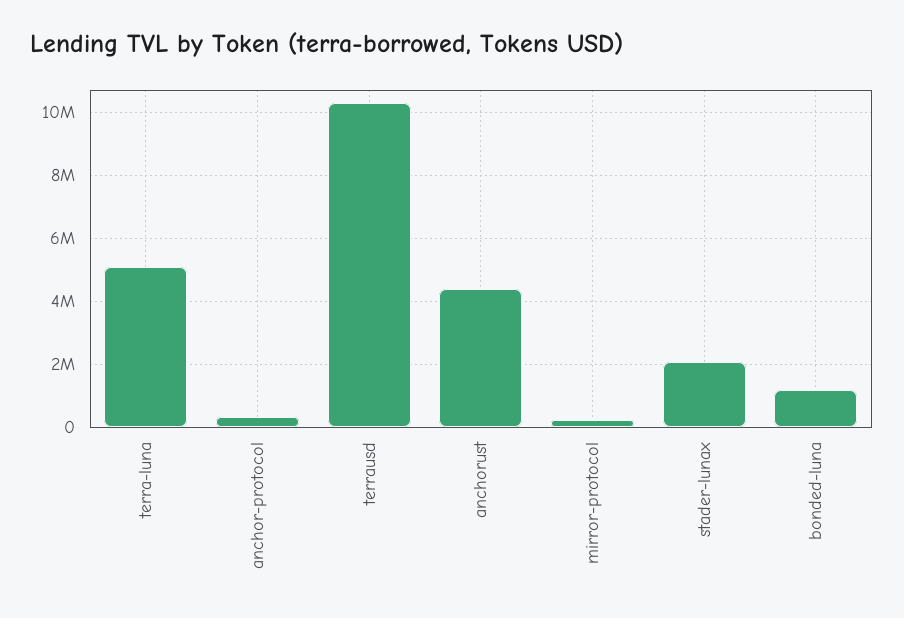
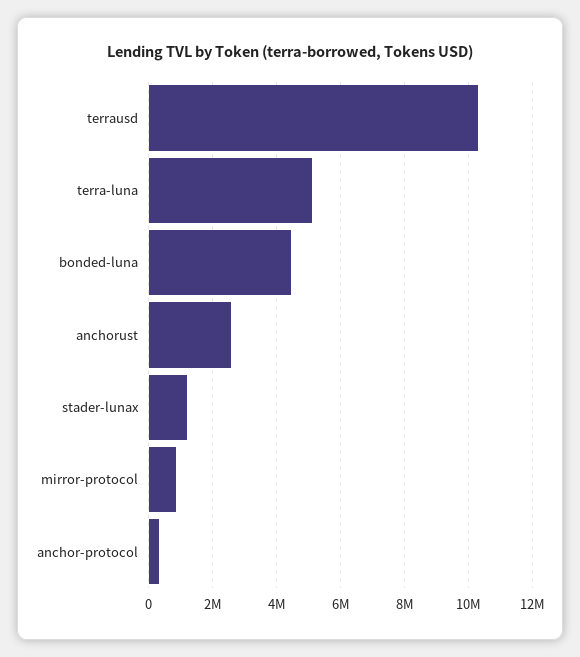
  {
    "terra-luna": 5000000,
    "anchor-protocol": 400000,
    "terrausd": 10200000,
-   "anchorust": 4400000,
+   "anchorust": 2600000,
-   "mirror-protocol": 200000,
+   "mirror-protocol": 800000,
-   "stader-lunax": 2000000,
+   "stader-lunax": 1200000,
-   "bonded-luna": 1200000
+   "bonded-luna": 4400000
  }

